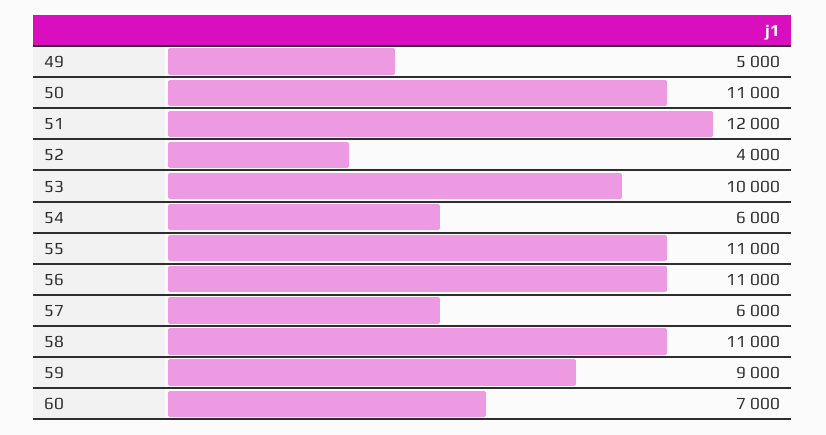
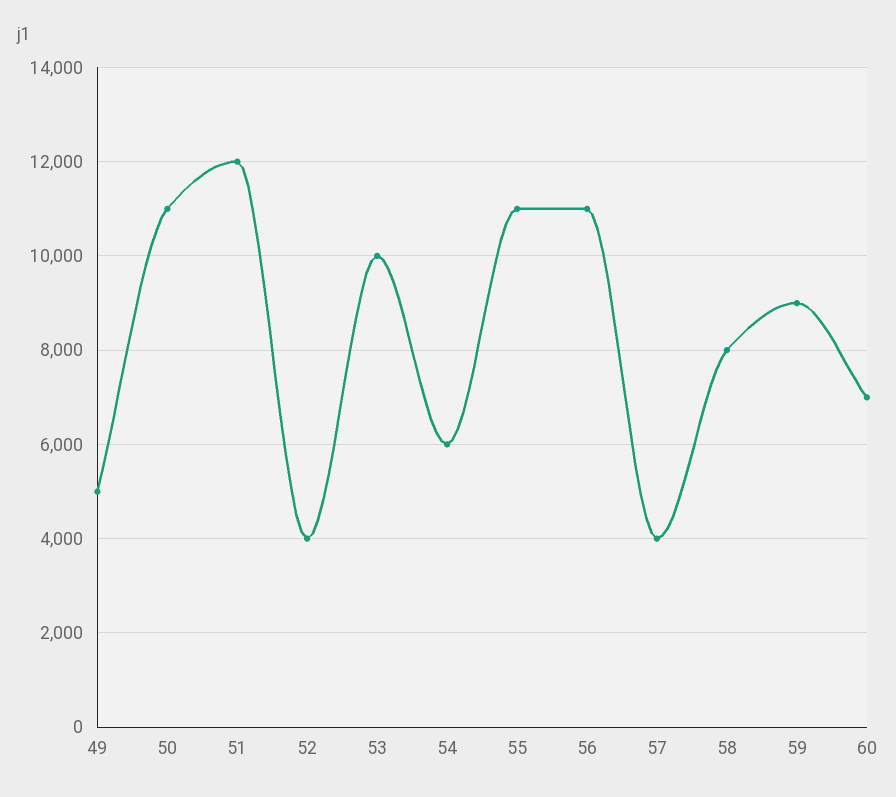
  {
    "49": 5000,
    "50": 11000,
    "51": 12000,
    "52": 4000,
    "53": 10000,
    "54": 6000,
    "55": 11000,
    "56": 11000,
-   "57": 6000,
+   "57": 4000,
-   "58": 11000,
+   "58": 8000,
    "59": 9000,
    "60": 7000
  }

